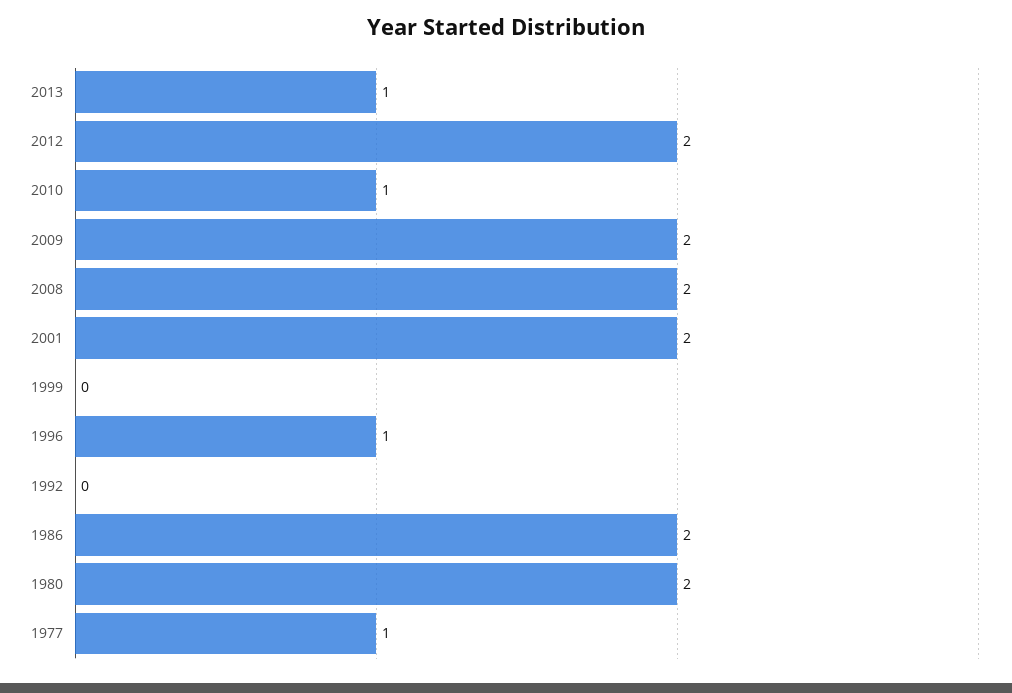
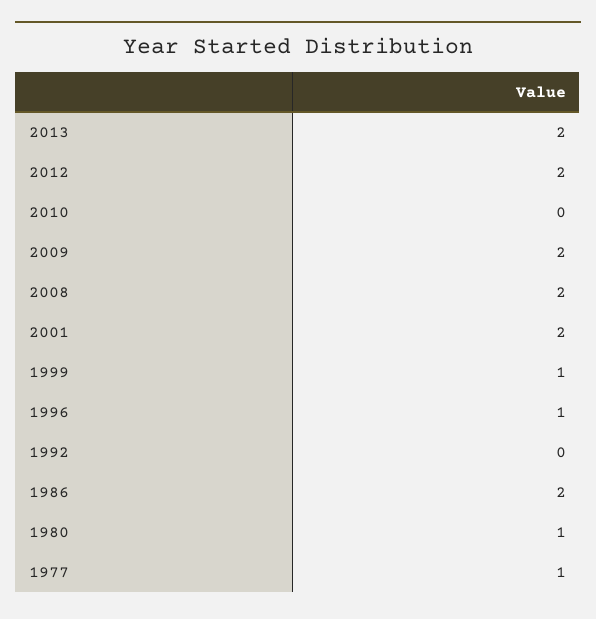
  {
-   "2013": 1,
+   "2013": 2,
    "2012": 2,
-   "2010": 1,
+   "2010": 0,
    "2009": 2,
    "2008": 2,
    "2001": 2,
-   "1999": 0,
+   "1999": 1,
    "1996": 1,
    "1992": 0,
    "1986": 2,
-   "1980": 2,
+   "1980": 1,
    "1977": 1
  }

